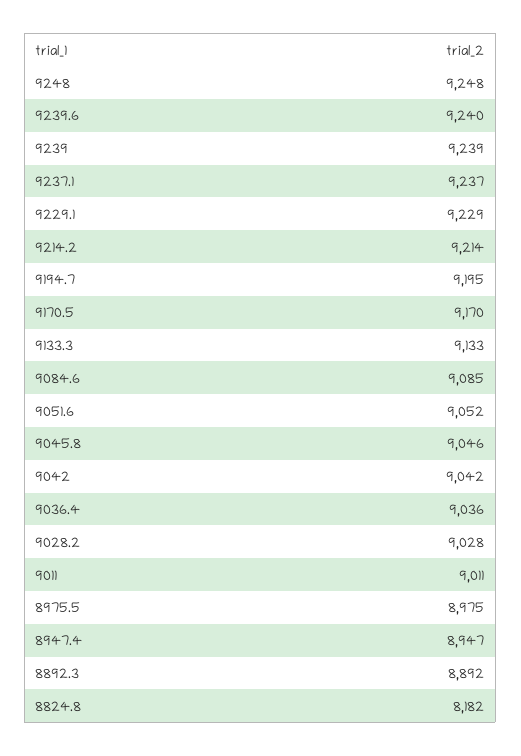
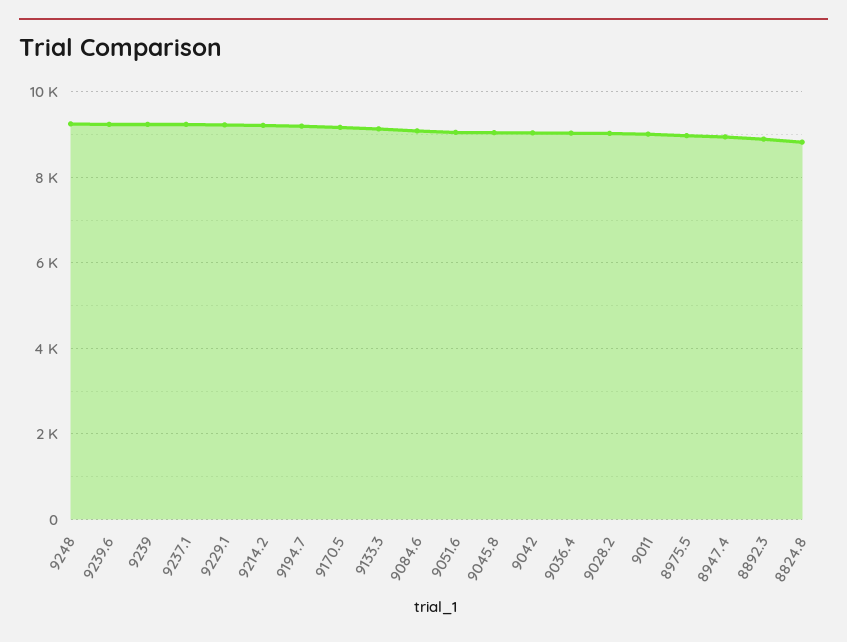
  {
    "9248": 9248,
    "9239.6": 9240,
    "9239": 9239,
    "9237.1": 9237,
    "9229.1": 9229,
    "9214.2": 9214,
    "9194.7": 9195,
    "9170.5": 9170,
    "9133.3": 9133,
    "9084.6": 9085,
    "9051.6": 9052,
    "9045.8": 9046,
    "9042": 9042,
    "9036.4": 9036,
    "9028.2": 9028,
    "9011": 9011,
    "8975.5": 8975,
    "8947.4": 8947,
    "8892.3": 8892,
-   "8824.8": 8182
+   "8824.8": 8800
  }

